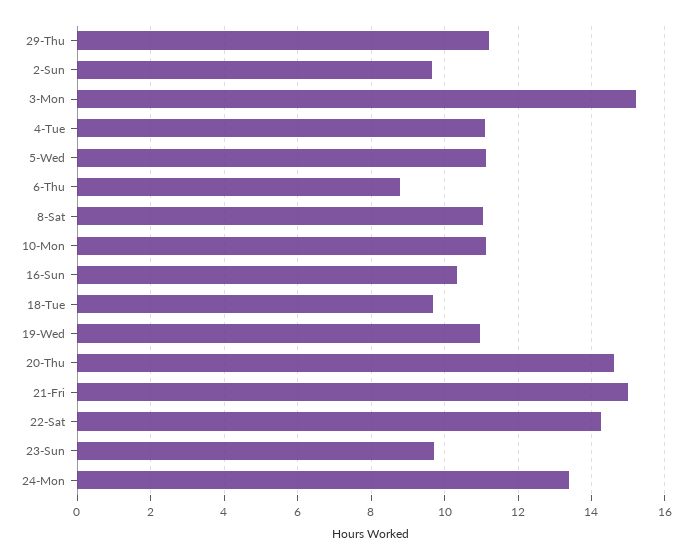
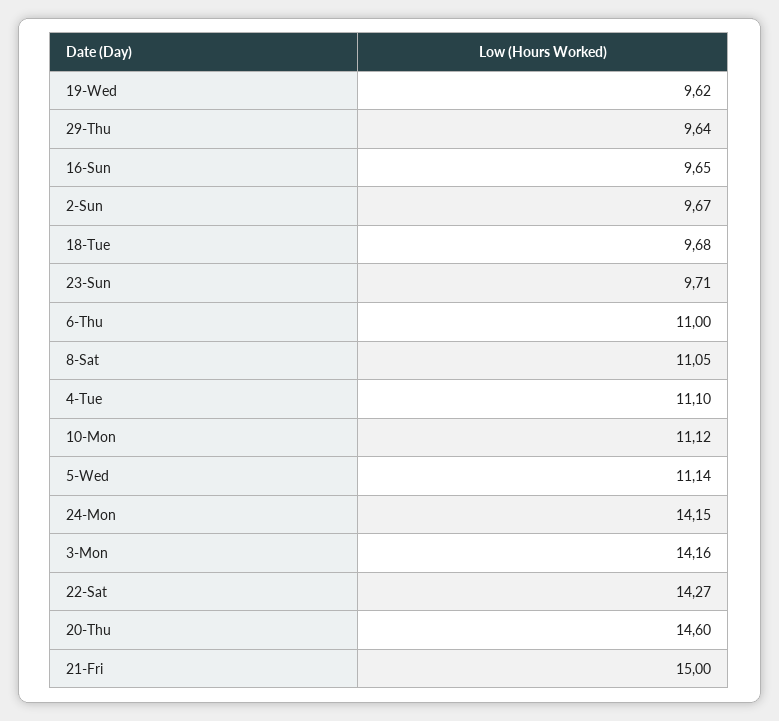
  {
-   "29-Thu": 11.2,
+   "29-Thu": 9.64,
    "2-Sun": 9.67,
-   "3-Mon": 15.2,
+   "3-Mon": 14.16,
    "4-Tue": 11.1,
    "5-Wed": 11.14,
-   "6-Thu": 8.8,
+   "6-Thu": 11,
    "8-Sat": 11.05,
    "10-Mon": 11.12,
-   "16-Sun": 10.4,
+   "16-Sun": 9.65,
    "18-Tue": 9.68,
-   "19-Wed": 11,
+   "19-Wed": 9.62,
    "20-Thu": 14.6,
    "21-Fri": 15,
    "22-Sat": 14.27,
    "23-Sun": 9.71,
-   "24-Mon": 13.4
+   "24-Mon": 14.15
  }

